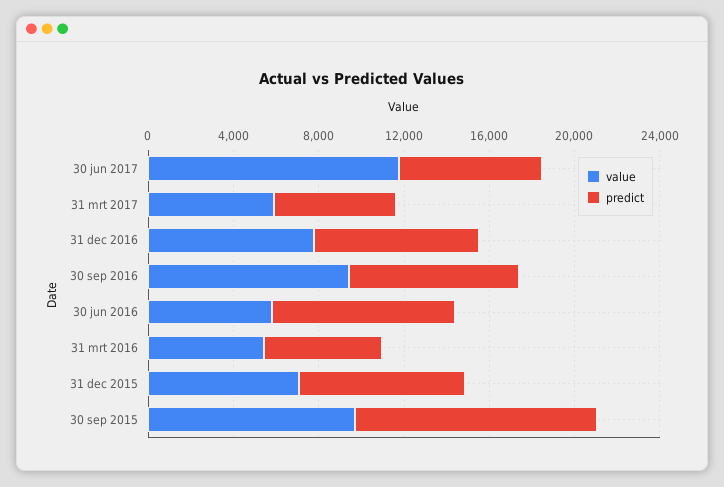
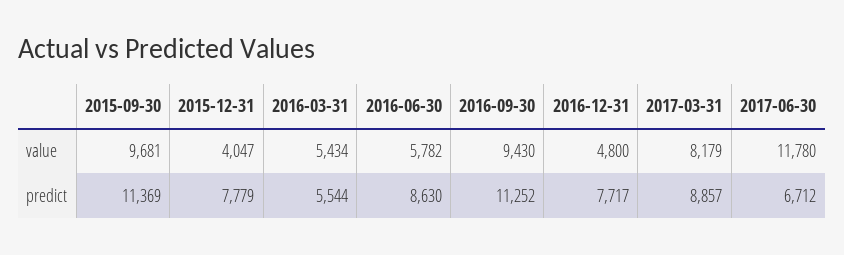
  {
    "value": {
      "30 jun 2017": 11780,
-     "31 mrt 2017": 6000,
+     "31 mrt 2017": 8179,
-     "31 dec 2016": 8000,
+     "31 dec 2016": 4800,
      "30 sep 2016": 9430,
      "30 jun 2016": 5782,
      "31 mrt 2016": 5434,
-     "31 dec 2015": 7000,
+     "31 dec 2015": 4047,
      "30 sep 2015": 9681
    },
    "predict": {
      "30 jun 2017": 6712,
-     "31 mrt 2017": 6000,
+     "31 mrt 2017": 8857,
      "31 dec 2016": 7717,
-     "30 sep 2016": 8000,
+     "30 sep 2016": 11252,
      "30 jun 2016": 8630,
      "31 mrt 2016": 5544,
      "31 dec 2015": 7779,
      "30 sep 2015": 11369
    }
  }

